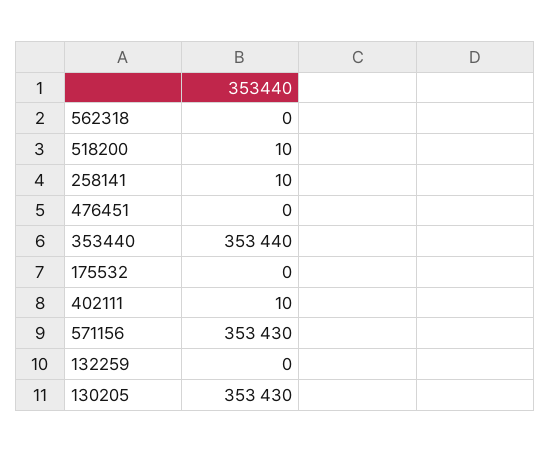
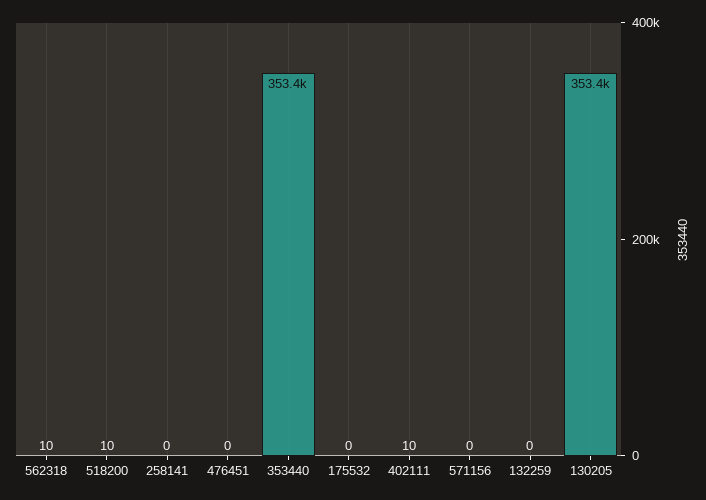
  {
-   "562318": 0,
+   "562318": 10,
    "518200": 10,
-   "258141": 10,
+   "258141": 0,
    "476451": 0,
    "353440": 353440,
    "175532": 0,
    "402111": 10,
-   "571156": 353430,
+   "571156": 0,
    "132259": 0,
    "130205": 353430
  }

